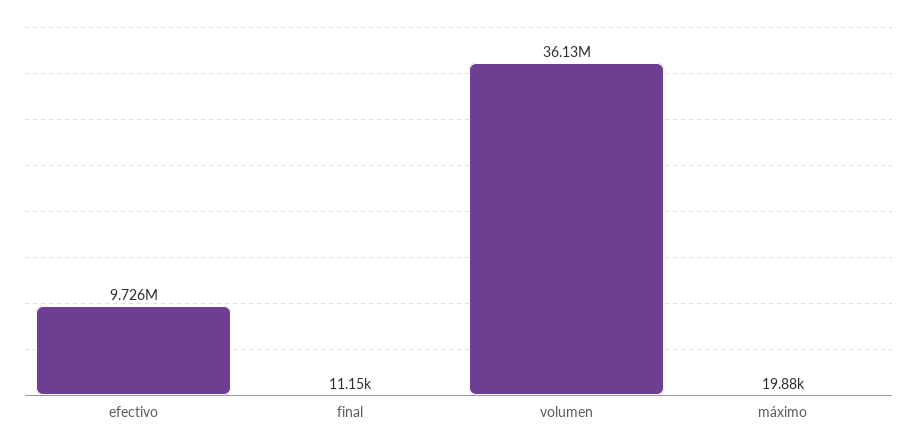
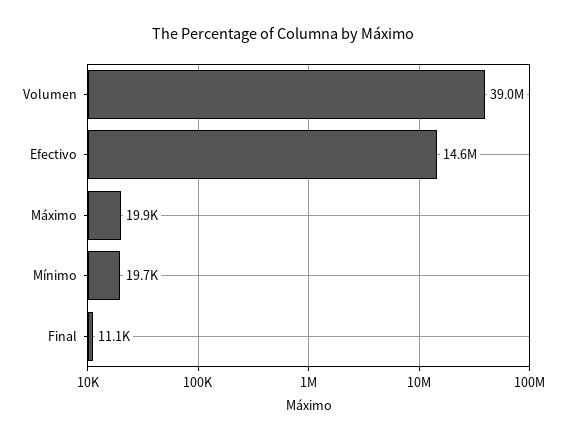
  {
-   "efectivo": 9726000,
+   "efectivo": 14600000,
    "final": 11150,
-   "volumen": 36130000,
+   "volumen": 39000000,
-   "máximo": 19880
+   "máximo": 19880,
+   "Mínimo": 19700
  }

